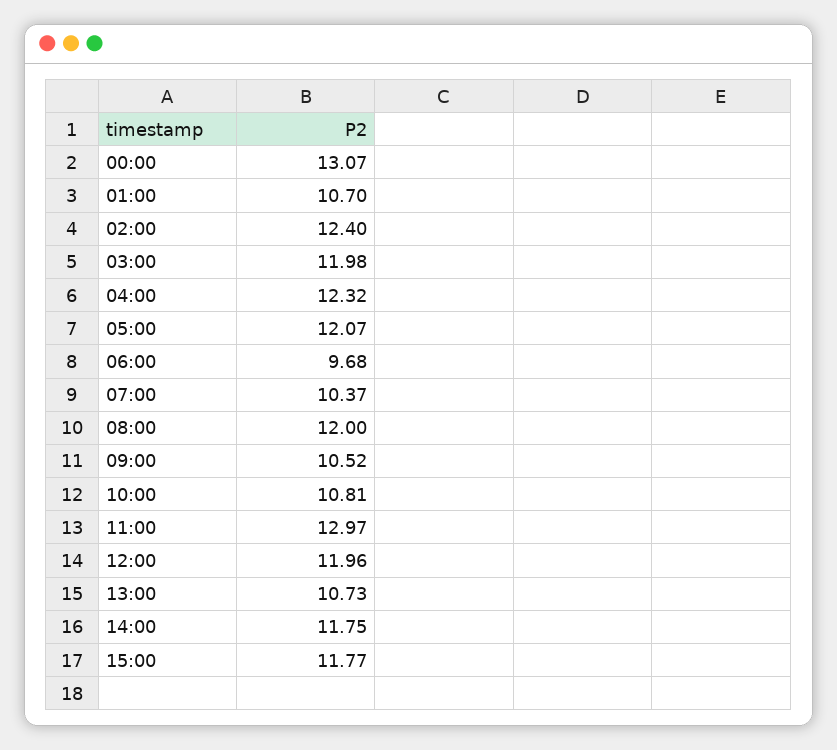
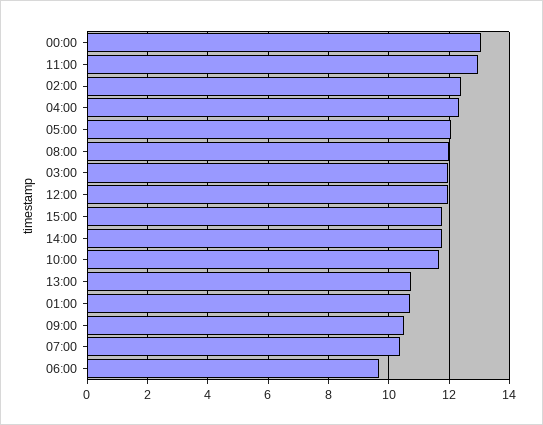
  {
    "00:00": 13.07,
    "01:00": 10.7,
    "02:00": 12.4,
    "03:00": 11.98,
    "04:00": 12.32,
    "05:00": 12.07,
    "06:00": 9.68,
    "07:00": 10.37,
    "08:00": 12,
    "09:00": 10.52,
-   "10:00": 10.81,
+   "10:00": 11.6,
    "11:00": 12.97,
    "12:00": 11.96,
    "13:00": 10.73,
    "14:00": 11.75,
    "15:00": 11.77
  }

